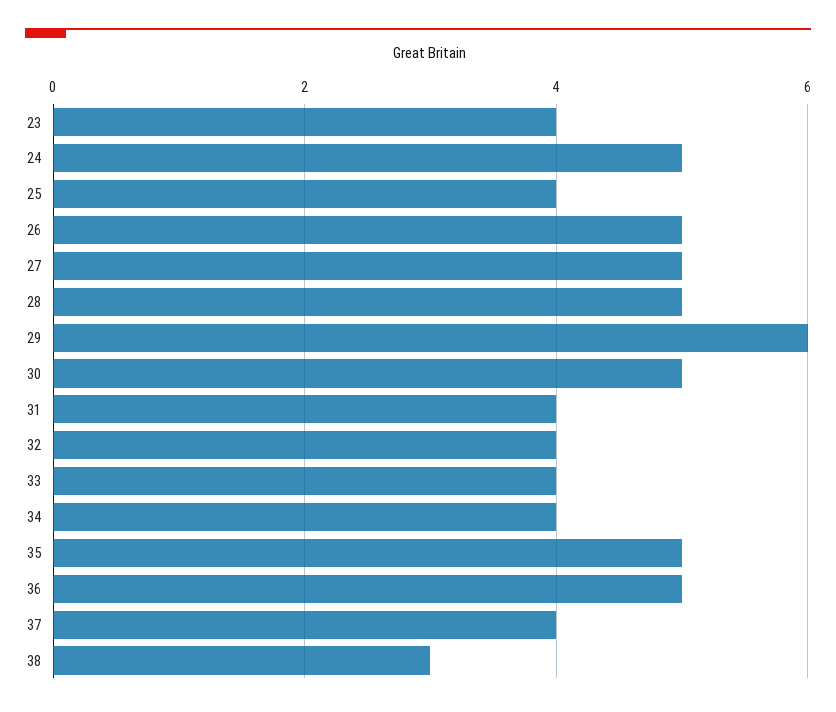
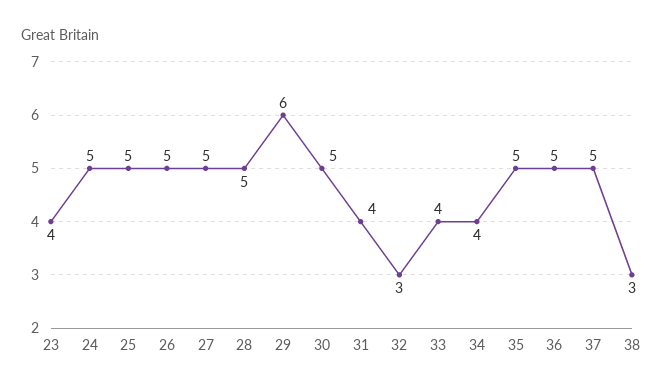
  {
    "23": 4,
    "24": 5,
-   "25": 4,
+   "25": 5,
    "26": 5,
    "27": 5,
    "28": 5,
    "29": 6,
    "30": 5,
    "31": 4,
-   "32": 4,
+   "32": 3,
    "33": 4,
    "34": 4,
    "35": 5,
    "36": 5,
-   "37": 4,
+   "37": 5,
    "38": 3
  }

